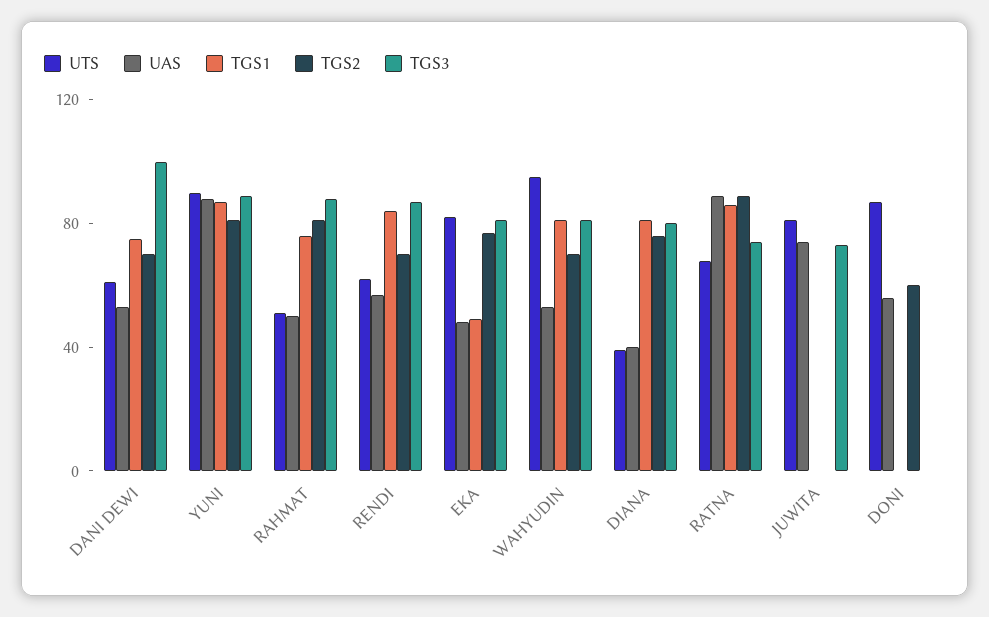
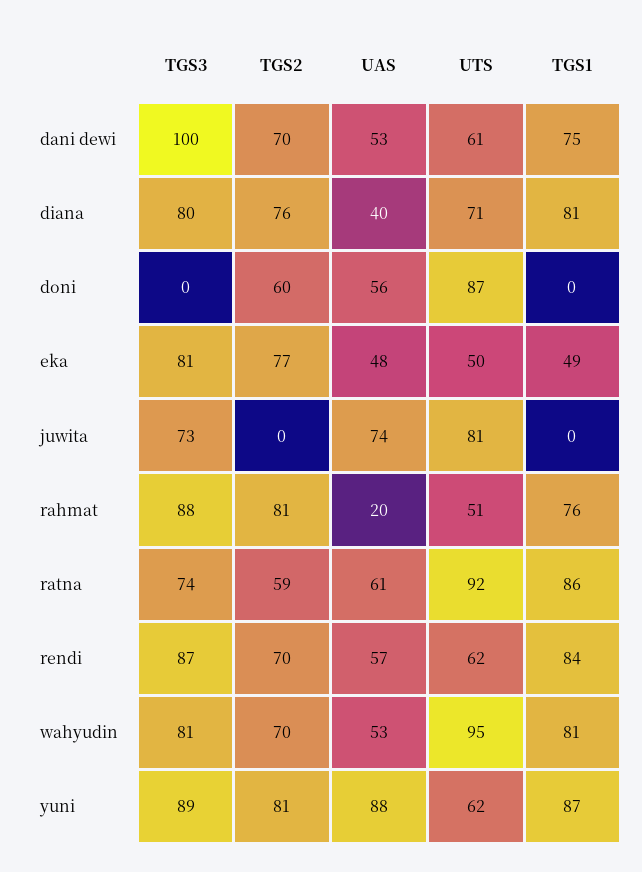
  {
    "UTS": {
      "DANI DEWI": 61,
-     "YUNI": 90,
+     "YUNI": 62,
      "RAHMAT": 51,
      "RENDI": 62,
-     "EKA": 80,
+     "EKA": 50,
      "WAHYUDIN": 95,
-     "DIANA": 40,
+     "DIANA": 71,
-     "RATNA": 70,
+     "RATNA": 92,
      "JUWITA": 81,
      "DONI": 87
    },
    "UAS": {
      "DANI DEWI": 53,
      "YUNI": 88,
-     "RAHMAT": 50,
+     "RAHMAT": 20,
      "RENDI": 57,
      "EKA": 48,
      "WAHYUDIN": 53,
      "DIANA": 40,
-     "RATNA": 90,
+     "RATNA": 61,
      "JUWITA": 74,
      "DONI": 56
    },
    "TGS1": {
      "DANI DEWI": 75,
      "YUNI": 87,
      "RAHMAT": 76,
      "RENDI": 84,
      "EKA": 49,
      "WAHYUDIN": 81,
      "DIANA": 81,
      "RATNA": 86,
      "JUWITA": 0,
      "DONI": 0
    },
    "TGS2": {
      "DANI DEWI": 70,
      "YUNI": 81,
      "RAHMAT": 81,
      "RENDI": 70,
      "EKA": 77,
      "WAHYUDIN": 70,
      "DIANA": 76,
-     "RATNA": 90,
+     "RATNA": 59,
      "JUWITA": 0,
      "DONI": 60
    },
    "TGS3": {
      "DANI DEWI": 100,
      "YUNI": 89,
      "RAHMAT": 88,
      "RENDI": 87,
      "EKA": 81,
      "WAHYUDIN": 81,
      "DIANA": 80,
      "RATNA": 74,
      "JUWITA": 73,
      "DONI": 0
    }
  }

